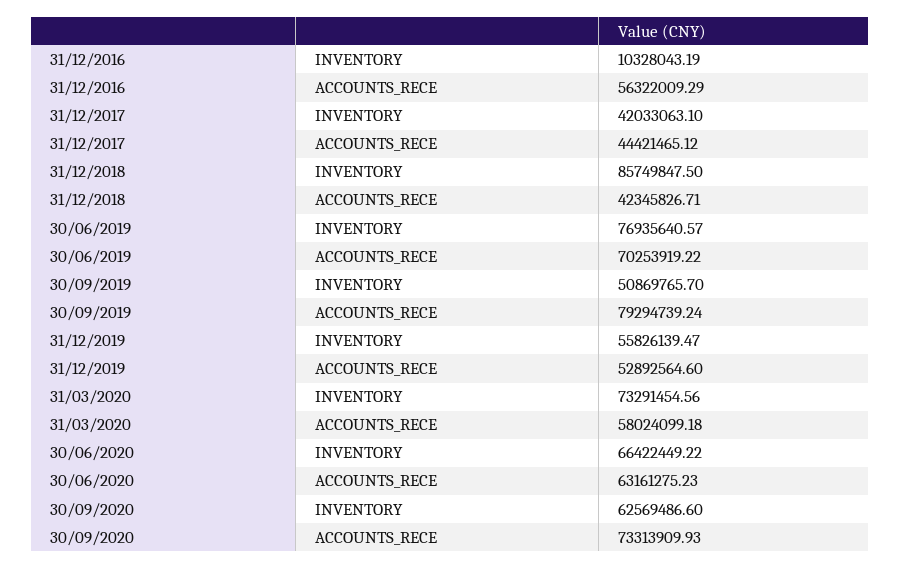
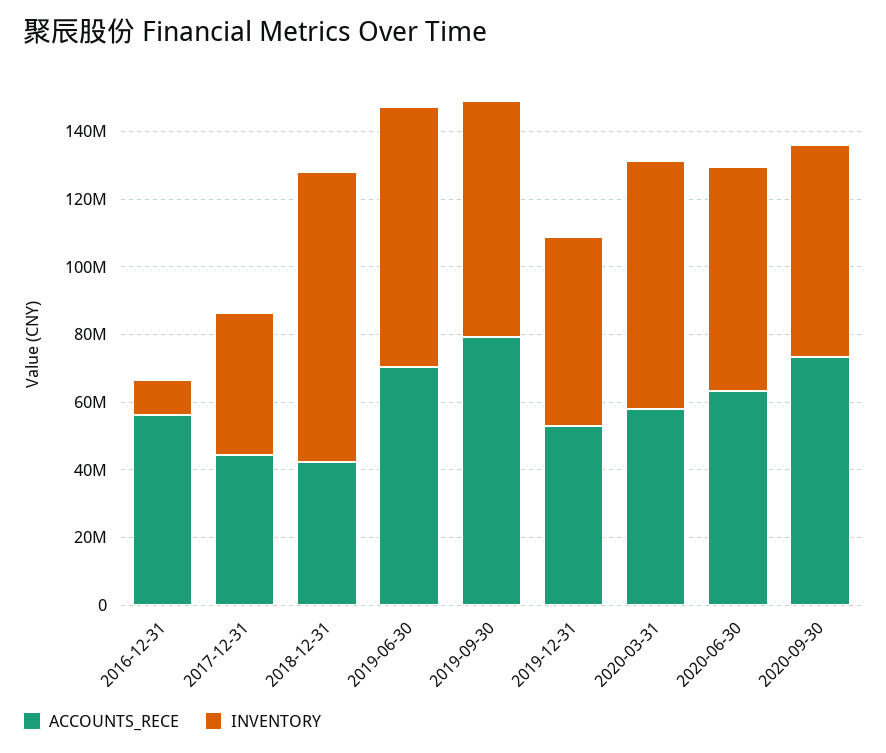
  {
    "INVENTORY": {
      "31/12/2016": 10328043.19,
      "31/12/2017": 42033063.1,
      "31/12/2018": 85749847.5,
      "30/06/2019": 76935640.57,
-     "30/09/2019": 50869765.7,
+     "30/09/2019": 70000000,
      "31/12/2019": 55826139.47,
      "31/03/2020": 73291454.56,
      "30/06/2020": 66422449.22,
      "30/09/2020": 62569486.6
    },
    "ACCOUNTS_RECE": {
      "31/12/2016": 56322009.29,
      "31/12/2017": 44421465.12,
      "31/12/2018": 42345826.71,
      "30/06/2019": 70253919.22,
      "30/09/2019": 79294739.24,
      "31/12/2019": 52892564.6,
      "31/03/2020": 58024099.18,
      "30/06/2020": 63161275.23,
      "30/09/2020": 73313909.93
    }
  }

